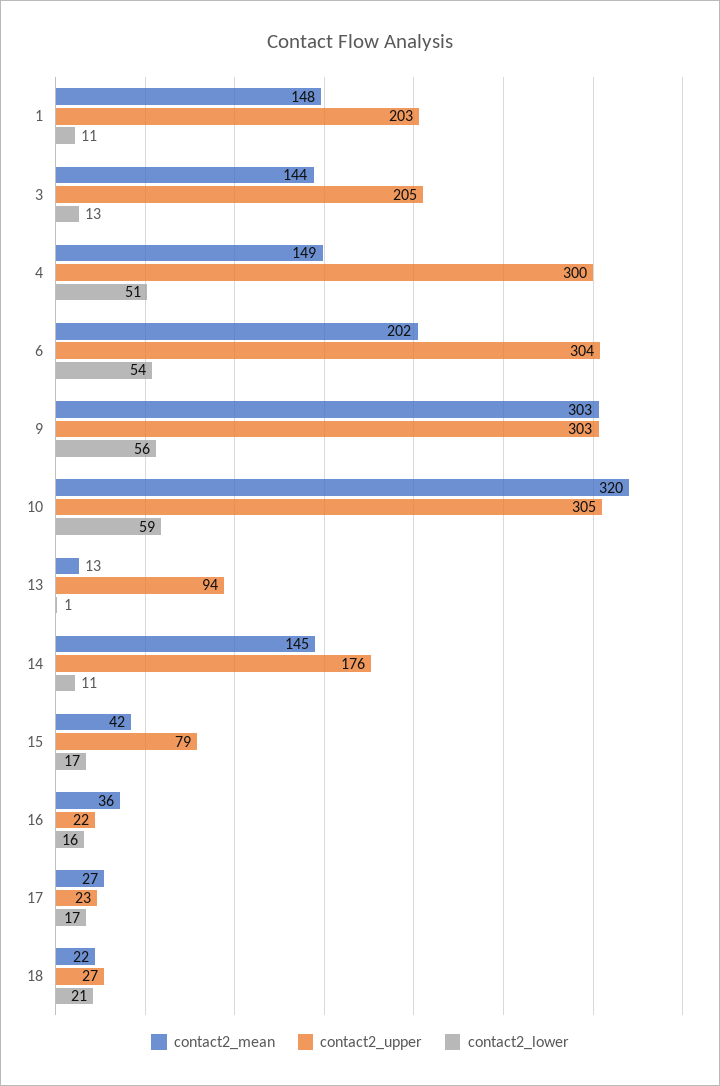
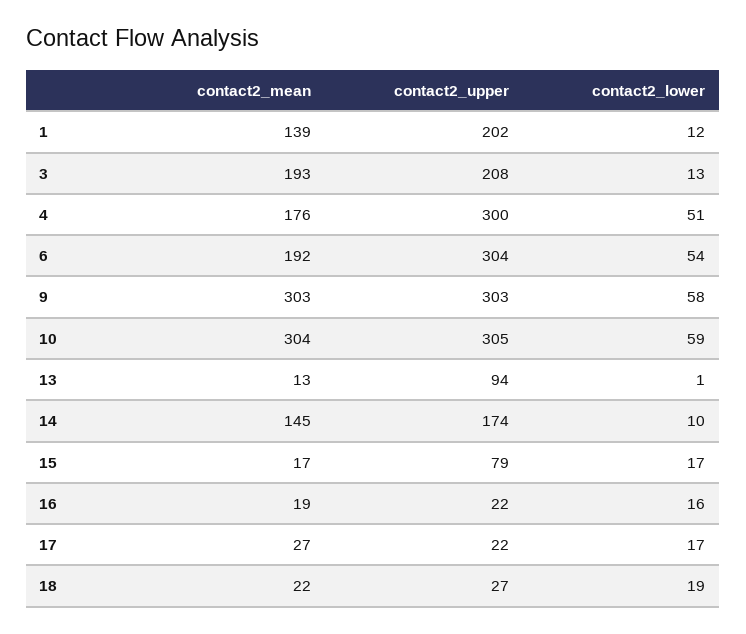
  {
    "contact2_mean": {
-     "1": 148,
+     "1": 139,
-     "3": 144,
+     "3": 193,
-     "4": 149,
+     "4": 176,
-     "6": 202,
+     "6": 192,
      "9": 303,
-     "10": 320,
+     "10": 304,
      "13": 13,
      "14": 145,
-     "15": 42,
+     "15": 17,
-     "16": 36,
+     "16": 19,
      "17": 27,
      "18": 22
    },
    "contact2_upper": {
-     "1": 203,
+     "1": 202,
-     "3": 205,
+     "3": 208,
      "4": 300,
      "6": 304,
      "9": 303,
      "10": 305,
      "13": 94,
-     "14": 176,
+     "14": 174,
      "15": 79,
      "16": 22,
-     "17": 23,
+     "17": 22,
      "18": 27
    },
    "contact2_lower": {
-     "1": 11,
+     "1": 12,
      "3": 13,
      "4": 51,
      "6": 54,
-     "9": 56,
+     "9": 58,
      "10": 59,
      "13": 1,
-     "14": 11,
+     "14": 10,
      "15": 17,
      "16": 16,
      "17": 17,
-     "18": 21
+     "18": 19
    }
  }

